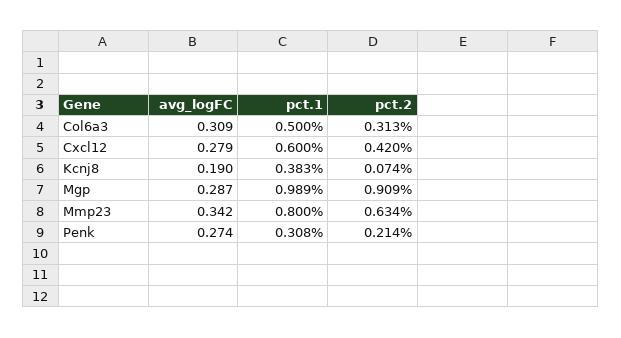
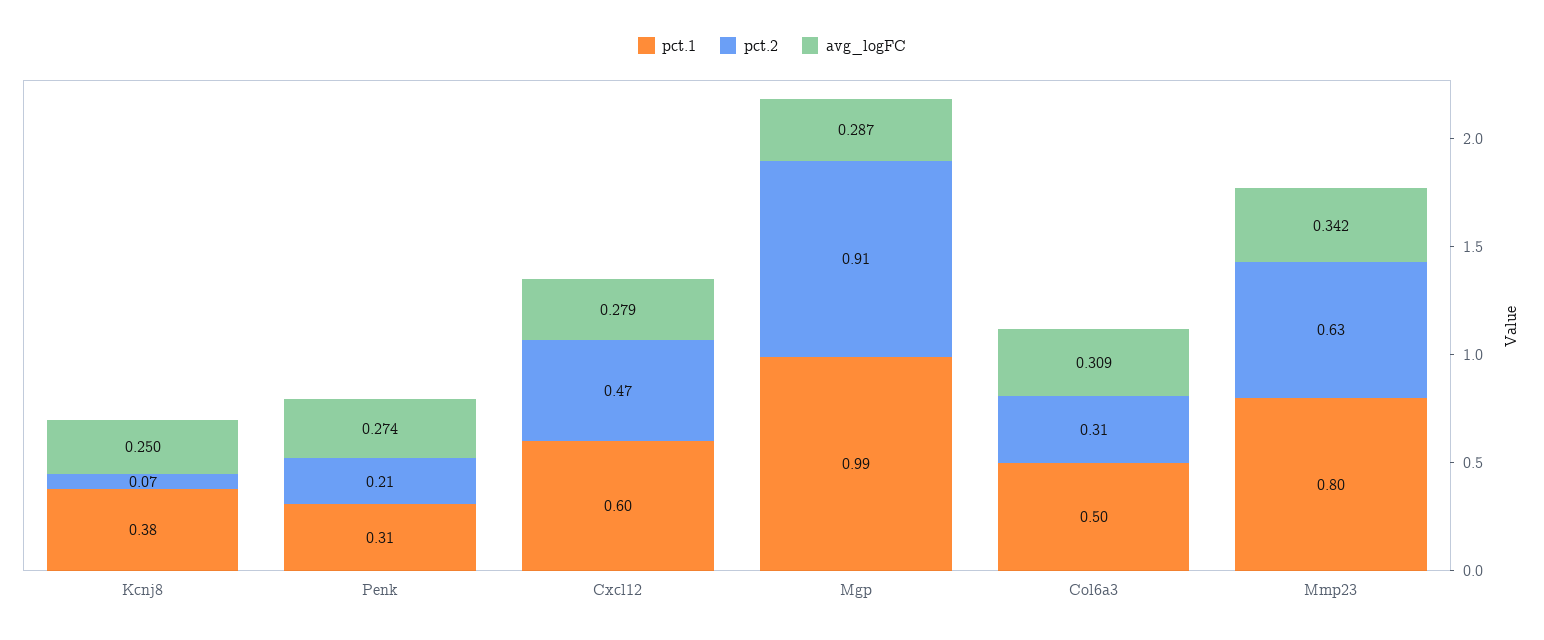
  {
    "avg_logFC": {
      "Col6a3": 0.309,
      "Cxcl12": 0.279,
-     "Kcnj8": 0.19,
+     "Kcnj8": 0.25,
      "Mgp": 0.287,
      "Mmp23": 0.342,
      "Penk": 0.274
    },
    "pct.1": {
      "Col6a3": 0.5,
      "Cxcl12": 0.6,
      "Kcnj8": 0.383,
      "Mgp": 0.989,
      "Mmp23": 0.8,
      "Penk": 0.308
    },
    "pct.2": {
      "Col6a3": 0.313,
-     "Cxcl12": 0.42,
+     "Cxcl12": 0.47,
      "Kcnj8": 0.074,
      "Mgp": 0.909,
      "Mmp23": 0.634,
      "Penk": 0.214
    }
  }

